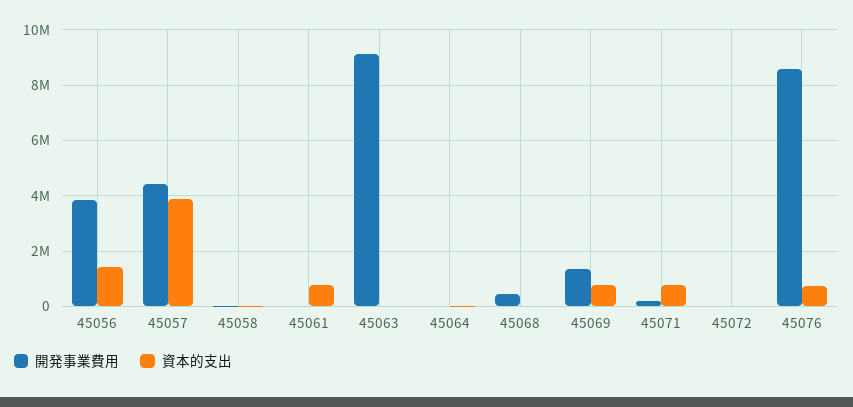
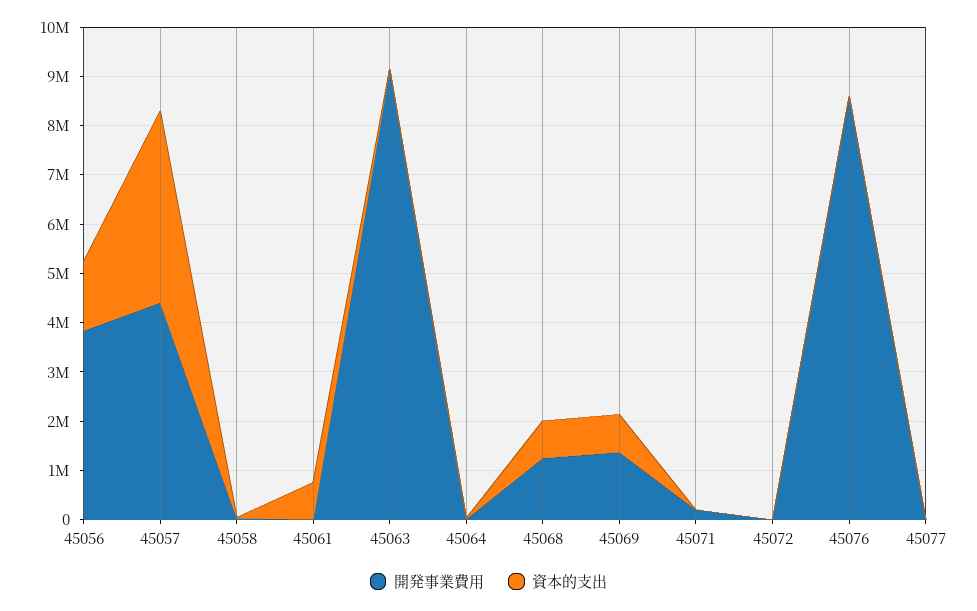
  {
    "開発事業費用": {
      "45056": 3800000,
      "45057": 4400000,
      "45058": 0,
      "45061": 0,
      "45063": 9200000,
      "45064": 0,
-     "45068": 500000,
+     "45068": 1200000,
      "45069": 1400000,
      "45071": 200000,
      "45072": 0,
-     "45076": 8600000
+     "45076": 8600000,
+     "45077": 0
    },
    "資本的支出": {
      "45056": 1400000,
      "45057": 3800000,
      "45058": 0,
      "45061": 800000,
      "45063": 0,
      "45064": 0,
-     "45068": 0,
+     "45068": 800000,
      "45069": 800000,
-     "45071": 750000,
+     "45071": 0,
      "45072": 0,
-     "45076": 750000
+     "45076": 0,
+     "45077": 0
    }
  }

